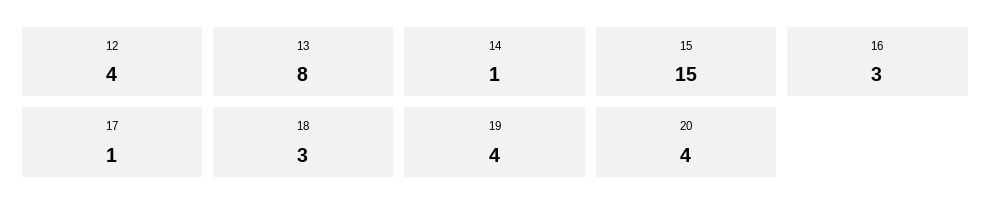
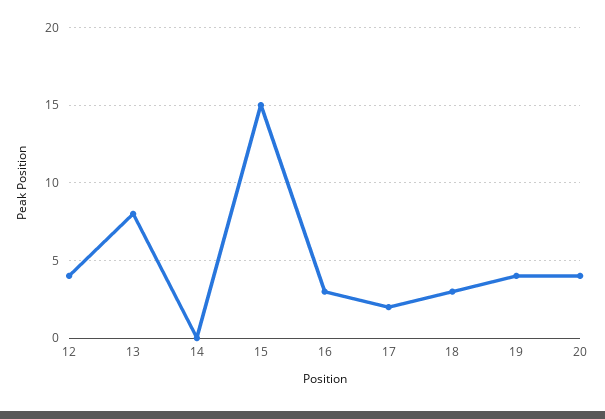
  {
    "12": 4,
    "13": 8,
-   "14": 1,
+   "14": 0,
    "15": 15,
    "16": 3,
-   "17": 1,
+   "17": 2,
    "18": 3,
    "19": 4,
    "20": 4
  }

